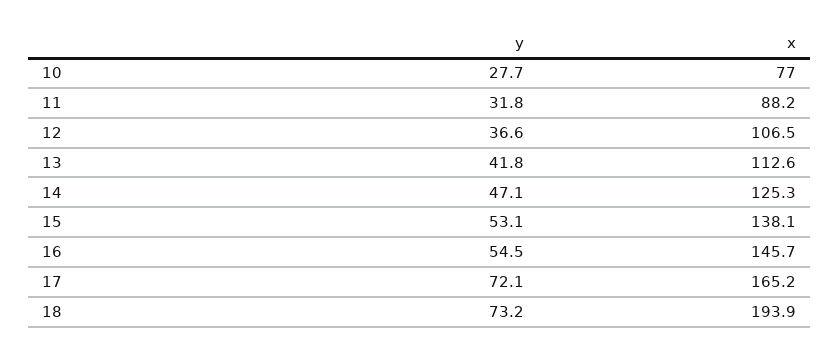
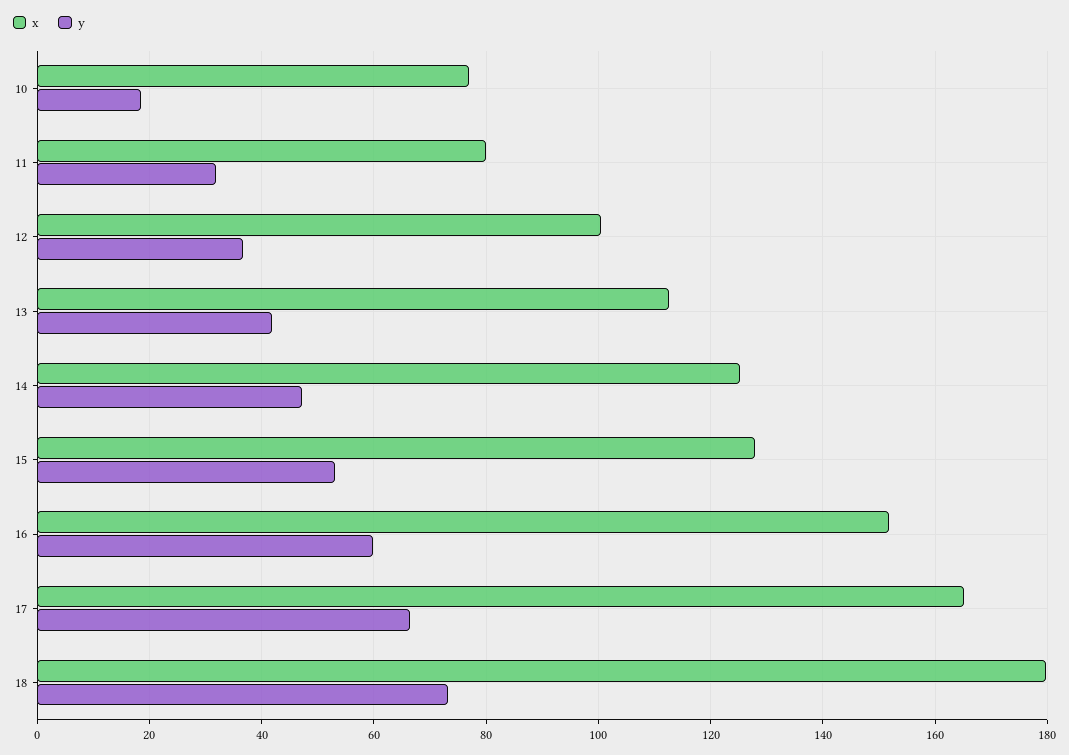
  {
    "y": {
-     "10": 27.7,
+     "10": 18,
      "11": 31.8,
      "12": 36.6,
      "13": 41.8,
      "14": 47.1,
      "15": 53.1,
-     "16": 54.5,
+     "16": 60,
-     "17": 72.1,
+     "17": 66,
      "18": 73.2
    },
    "x": {
      "10": 77,
-     "11": 88.2,
+     "11": 80,
-     "12": 106.5,
+     "12": 100,
      "13": 112.6,
      "14": 125.3,
-     "15": 138.1,
+     "15": 128,
-     "16": 145.7,
+     "16": 152,
      "17": 165.2,
-     "18": 193.9
+     "18": 180
    }
  }

